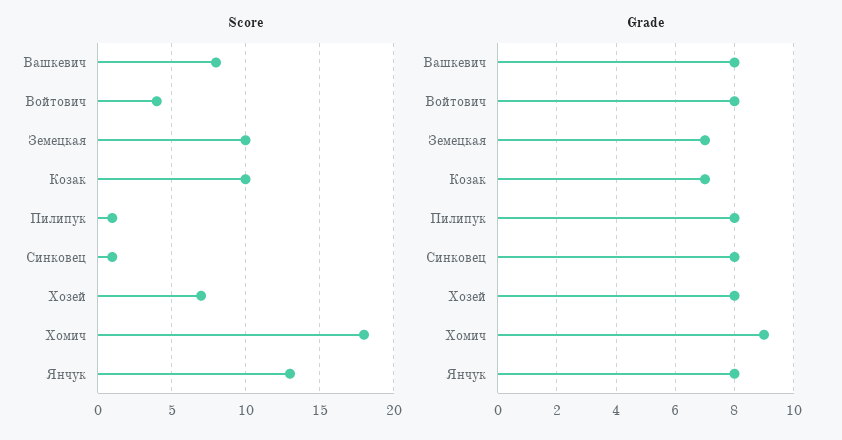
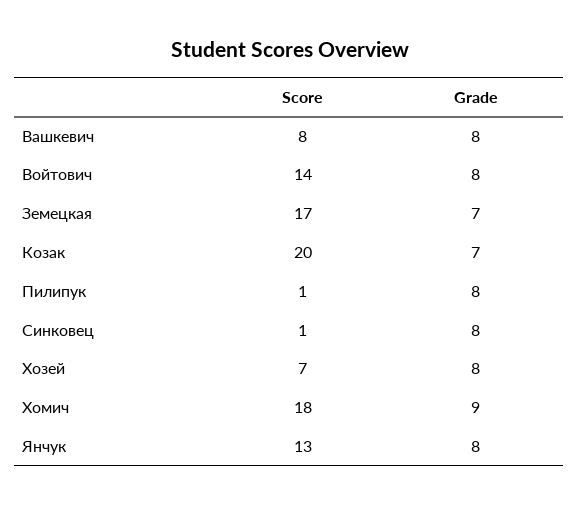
  {
    "Score": {
      "Вашкевич": 8,
-     "Войтович": 4,
+     "Войтович": 14,
-     "Земецкая": 10,
+     "Земецкая": 17,
-     "Козак": 10,
+     "Козак": 20,
      "Пилипук": 1,
      "Синковец": 1,
      "Хозей": 7,
      "Хомич": 18,
      "Янчук": 13
    },
    "Grade": {
      "Вашкевич": 8,
      "Войтович": 8,
      "Земецкая": 7,
      "Козак": 7,
      "Пилипук": 8,
      "Синковец": 8,
      "Хозей": 8,
      "Хомич": 9,
      "Янчук": 8
    }
  }

